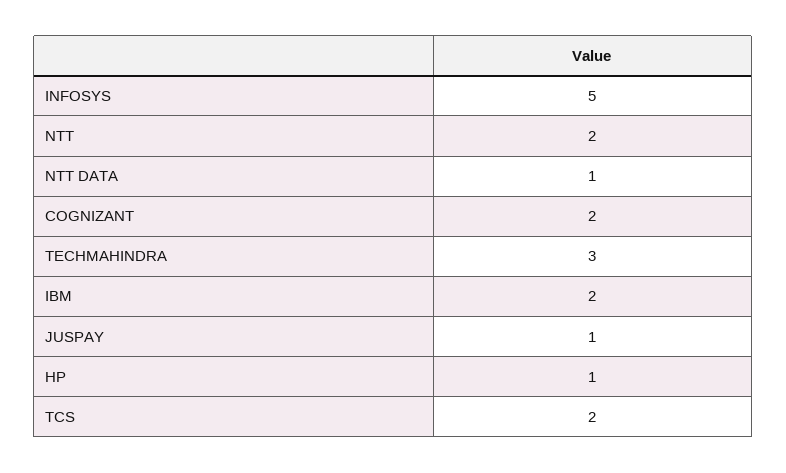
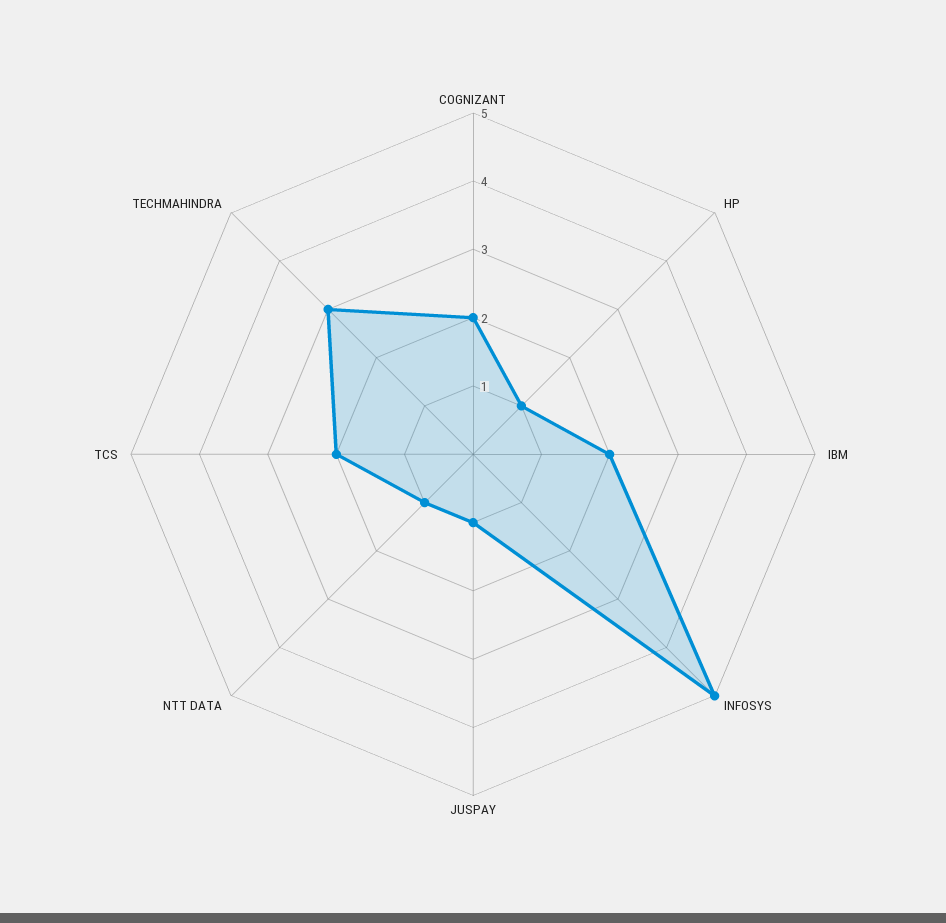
  {
    "INFOSYS": 5,
-   "NTT": 2,
    "NTT DATA": 1,
    "COGNIZANT": 2,
    "TECHMAHINDRA": 3,
    "IBM": 2,
    "JUSPAY": 1,
    "HP": 1,
    "TCS": 2
  }

